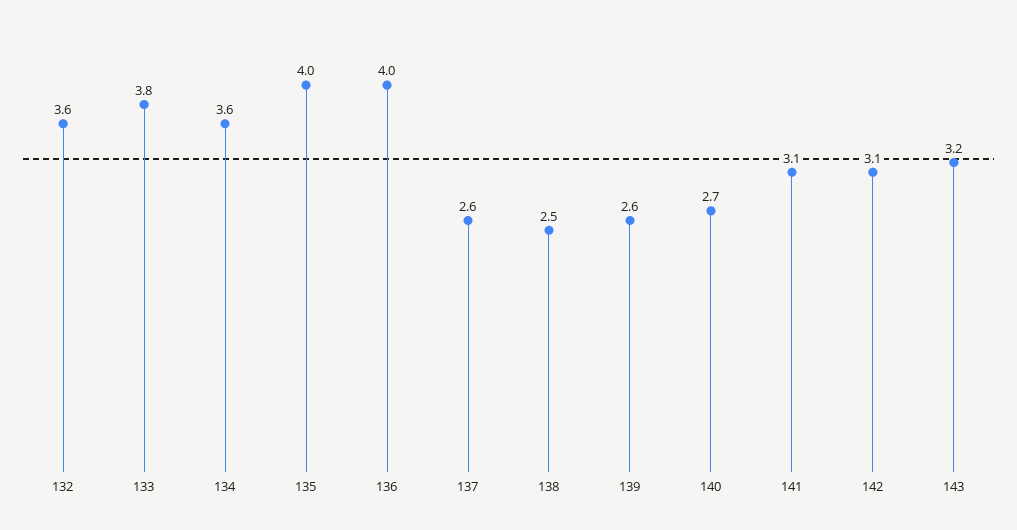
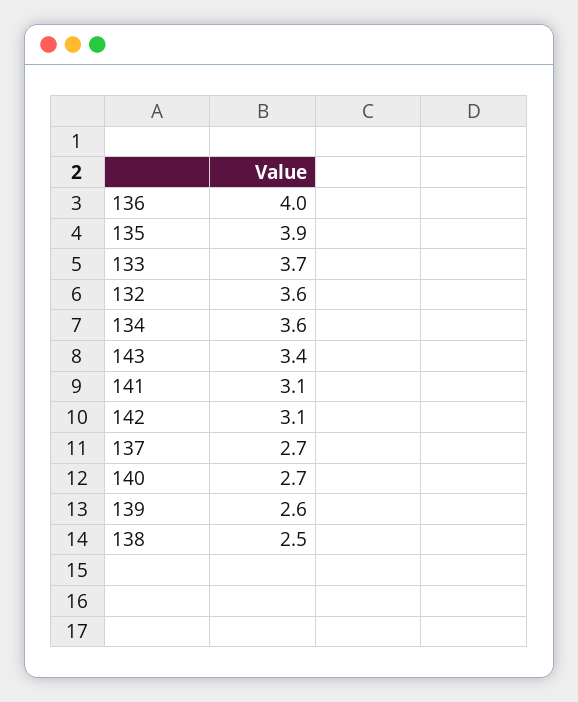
  {
    "132": 3.6,
-   "133": 3.8,
+   "133": 3.7,
    "134": 3.6,
-   "135": 4,
+   "135": 3.9,
    "136": 4,
-   "137": 2.6,
+   "137": 2.7,
    "138": 2.5,
    "139": 2.6,
    "140": 2.7,
    "141": 3.1,
    "142": 3.1,
-   "143": 3.2
+   "143": 3.4
  }

